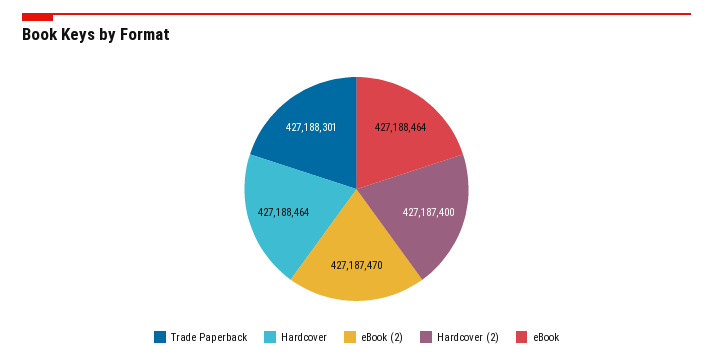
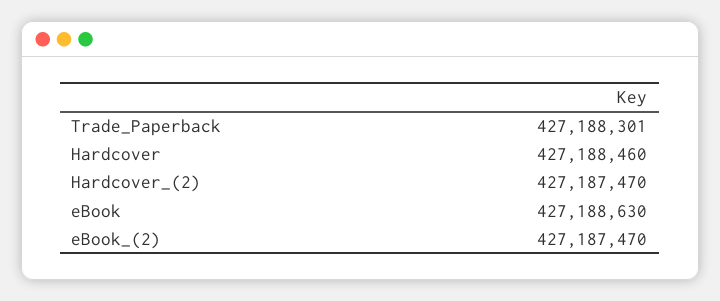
  {
    "Trade Paperback": 427188301,
-   "Hardcover": 427188464,
+   "Hardcover": 427188460,
    "eBook (2)": 427187470,
-   "Hardcover (2)": 427187400,
+   "Hardcover (2)": 427187470,
-   "eBook": 427188464
+   "eBook": 427188630
  }

